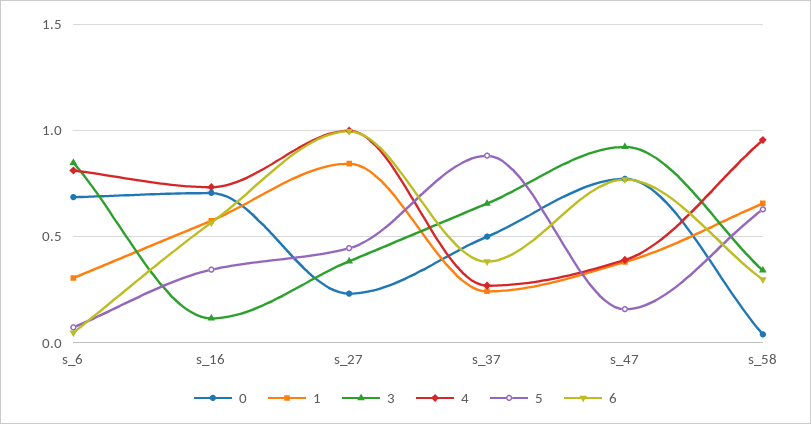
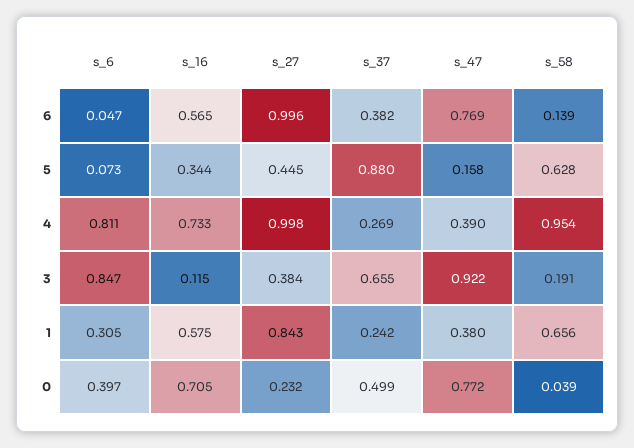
  {
    "0": {
-     "s_6": 0.7,
+     "s_6": 0.397,
      "s_16": 0.705,
      "s_27": 0.232,
      "s_37": 0.499,
      "s_47": 0.772,
      "s_58": 0.039
    },
    "1": {
      "s_6": 0.305,
      "s_16": 0.575,
      "s_27": 0.843,
      "s_37": 0.242,
      "s_47": 0.38,
      "s_58": 0.656
    },
    "3": {
      "s_6": 0.847,
      "s_16": 0.115,
      "s_27": 0.384,
      "s_37": 0.655,
      "s_47": 0.922,
-     "s_58": 0.35
+     "s_58": 0.191
    },
    "4": {
      "s_6": 0.811,
      "s_16": 0.733,
      "s_27": 0.998,
      "s_37": 0.269,
      "s_47": 0.39,
      "s_58": 0.954
    },
    "5": {
      "s_6": 0.073,
      "s_16": 0.344,
      "s_27": 0.445,
      "s_37": 0.88,
      "s_47": 0.158,
      "s_58": 0.628
    },
    "6": {
      "s_6": 0.047,
      "s_16": 0.565,
      "s_27": 0.996,
      "s_37": 0.382,
      "s_47": 0.769,
-     "s_58": 0.3
+     "s_58": 0.139
    }
  }

